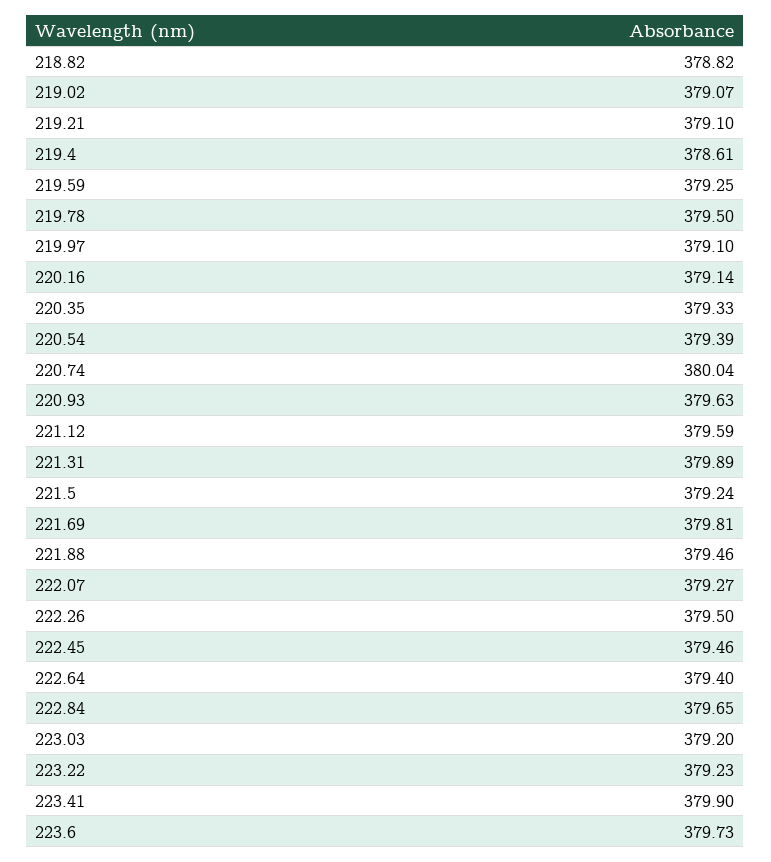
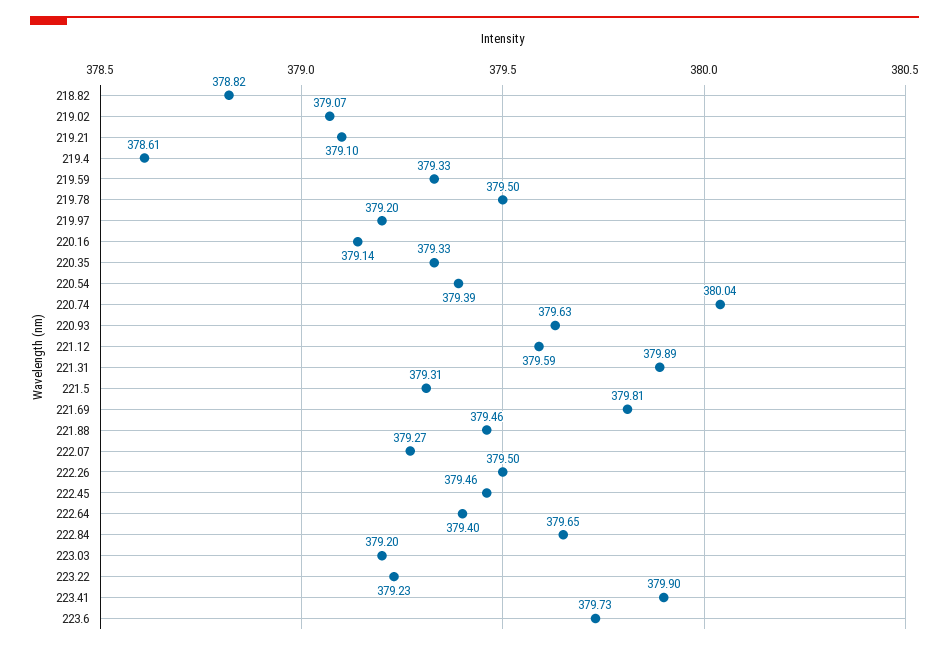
  {
    "218.82": 378.82,
    "219.02": 379.07,
    "219.21": 379.1,
    "219.4": 378.61,
-   "219.59": 379.25,
+   "219.59": 379.33,
    "219.78": 379.5,
-   "219.97": 379.1,
+   "219.97": 379.2,
    "220.16": 379.14,
    "220.35": 379.33,
    "220.54": 379.39,
    "220.74": 380.04,
    "220.93": 379.63,
    "221.12": 379.59,
    "221.31": 379.89,
-   "221.5": 379.24,
+   "221.5": 379.31,
    "221.69": 379.81,
    "221.88": 379.46,
    "222.07": 379.27,
    "222.26": 379.5,
    "222.45": 379.46,
    "222.64": 379.4,
    "222.84": 379.65,
    "223.03": 379.2,
    "223.22": 379.23,
    "223.41": 379.9,
    "223.6": 379.73
  }

